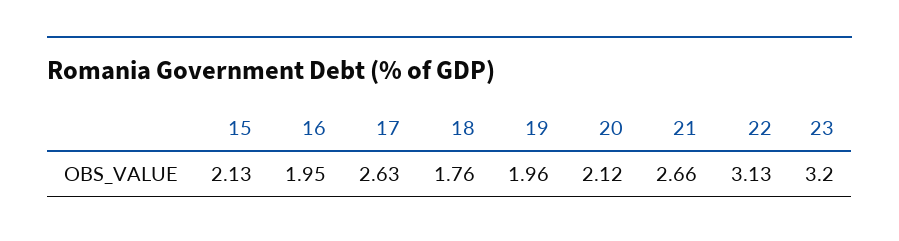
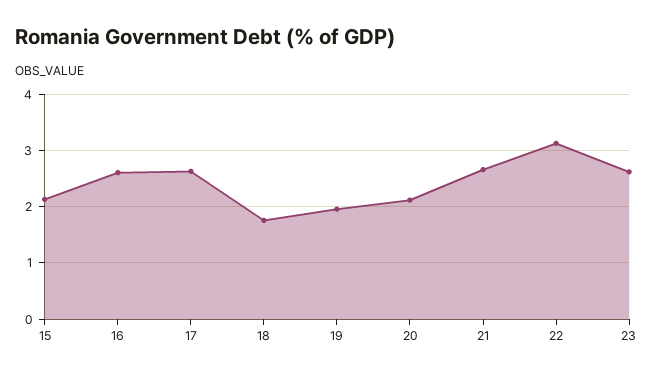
  {
    "15": 2.13,
-   "16": 1.95,
+   "16": 2.6,
    "17": 2.63,
    "18": 1.76,
    "19": 1.96,
    "20": 2.12,
    "21": 2.66,
    "22": 3.13,
-   "23": 3.2
+   "23": 2.6
  }

